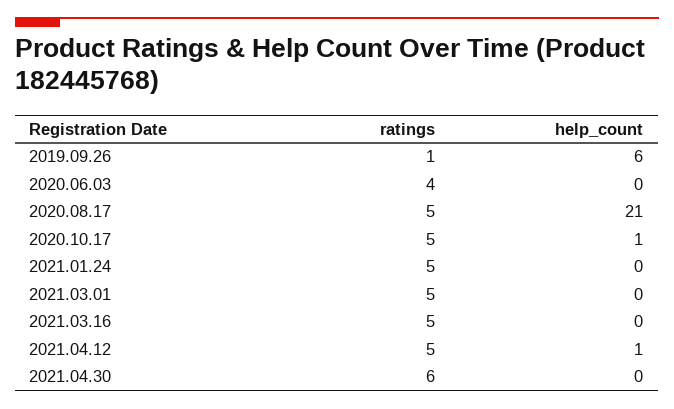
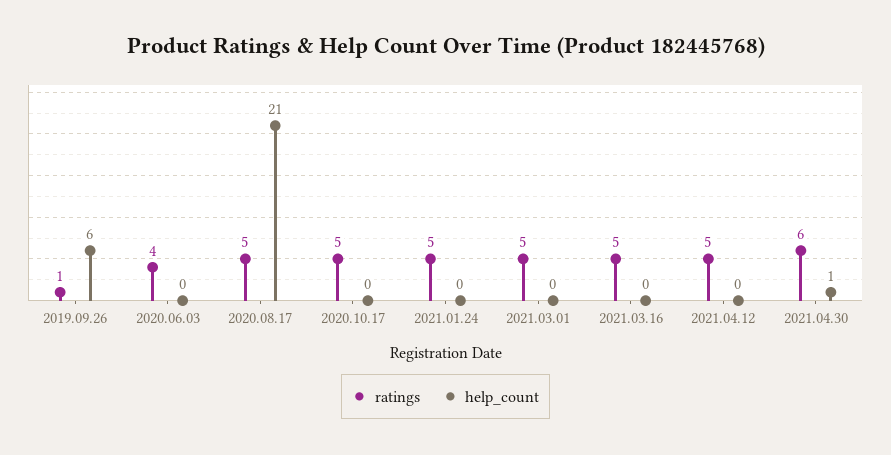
  {
    "ratings": {
      "2019.09.26": 1,
      "2020.06.03": 4,
      "2020.08.17": 5,
      "2020.10.17": 5,
      "2021.01.24": 5,
      "2021.03.01": 5,
      "2021.03.16": 5,
      "2021.04.12": 5,
      "2021.04.30": 6
    },
    "help_count": {
      "2019.09.26": 6,
      "2020.06.03": 0,
      "2020.08.17": 21,
-     "2020.10.17": 1,
+     "2020.10.17": 0,
      "2021.01.24": 0,
      "2021.03.01": 0,
      "2021.03.16": 0,
-     "2021.04.12": 1,
+     "2021.04.12": 0,
-     "2021.04.30": 0
+     "2021.04.30": 1
    }
  }

